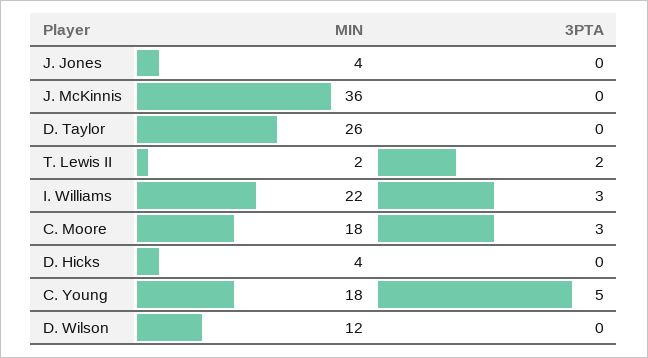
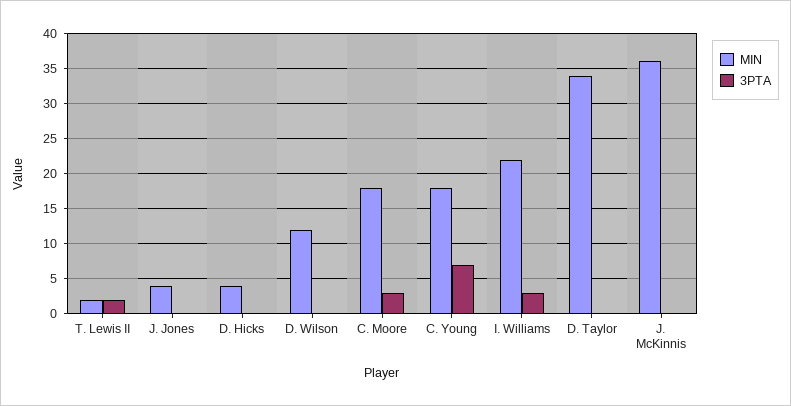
  {
    "MIN": {
      "J. Jones": 4,
      "J. McKinnis": 36,
-     "D. Taylor": 26,
+     "D. Taylor": 34,
      "T. Lewis II": 2,
      "I. Williams": 22,
      "C. Moore": 18,
      "D. Hicks": 4,
      "C. Young": 18,
      "D. Wilson": 12
    },
    "3PTA": {
      "J. Jones": 0,
      "J. McKinnis": 0,
      "D. Taylor": 0,
      "T. Lewis II": 2,
      "I. Williams": 3,
      "C. Moore": 3,
      "D. Hicks": 0,
-     "C. Young": 5,
+     "C. Young": 7,
      "D. Wilson": 0
    }
  }

